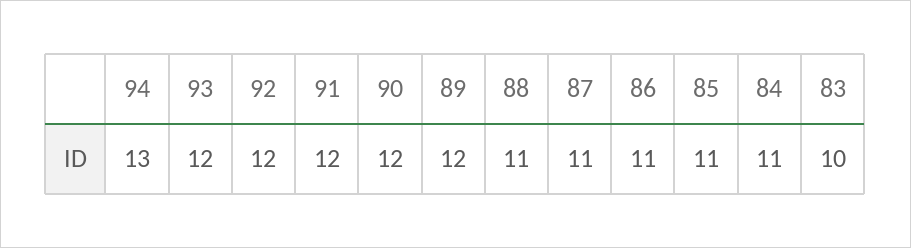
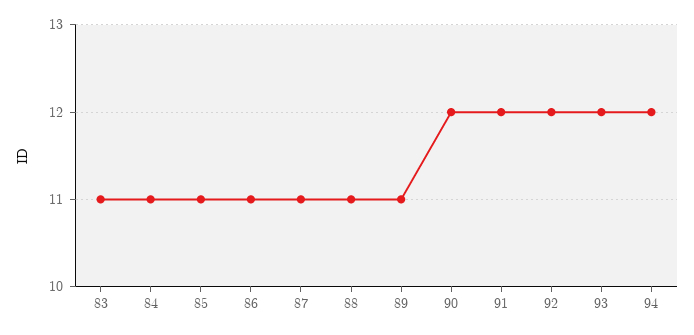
  {
-   "94": 13,
+   "94": 12,
    "93": 12,
    "92": 12,
    "91": 12,
    "90": 12,
-   "89": 12,
+   "89": 11,
    "88": 11,
    "87": 11,
    "86": 11,
    "85": 11,
    "84": 11,
-   "83": 10
+   "83": 11
  }

